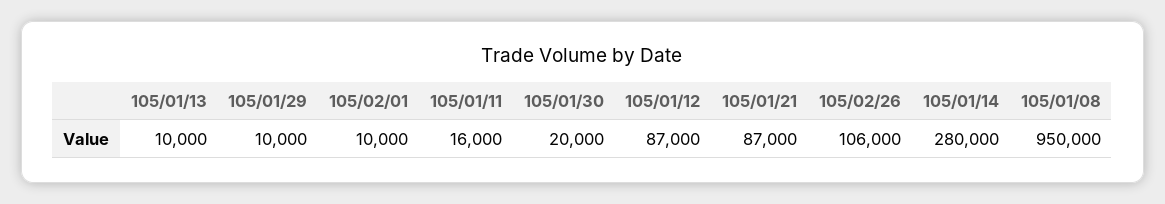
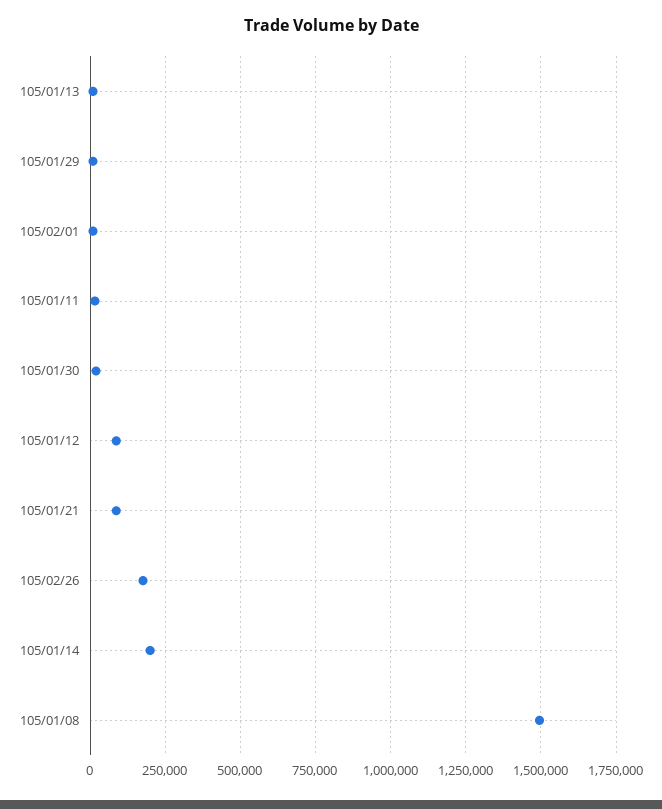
  {
    "105/01/13": 10000,
    "105/01/29": 10000,
    "105/02/01": 10000,
    "105/01/11": 16000,
    "105/01/30": 20000,
    "105/01/12": 87000,
    "105/01/21": 87000,
-   "105/02/26": 106000,
+   "105/02/26": 175000,
-   "105/01/14": 280000,
+   "105/01/14": 200000,
-   "105/01/08": 950000
+   "105/01/08": 1500000
  }

